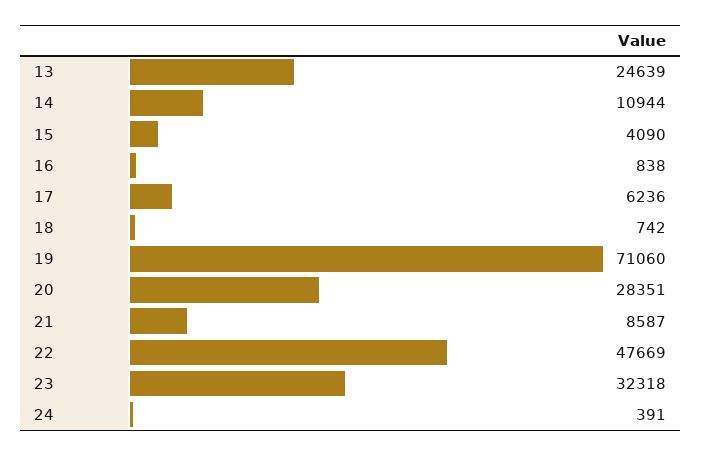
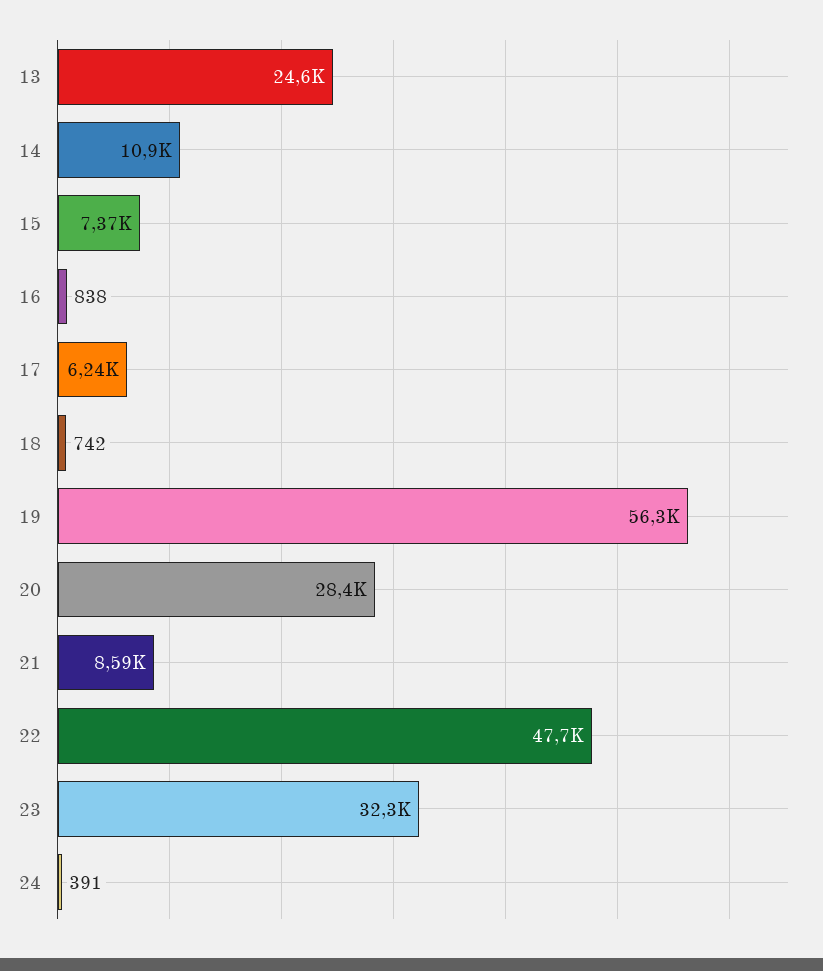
  {
    "13": 24639,
    "14": 10944,
-   "15": 4090,
+   "15": 7370,
    "16": 838,
    "17": 6236,
    "18": 742,
-   "19": 71060,
+   "19": 56300,
    "20": 28351,
    "21": 8587,
    "22": 47669,
    "23": 32318,
    "24": 391
  }

